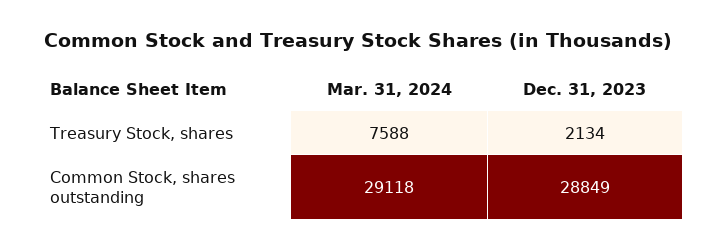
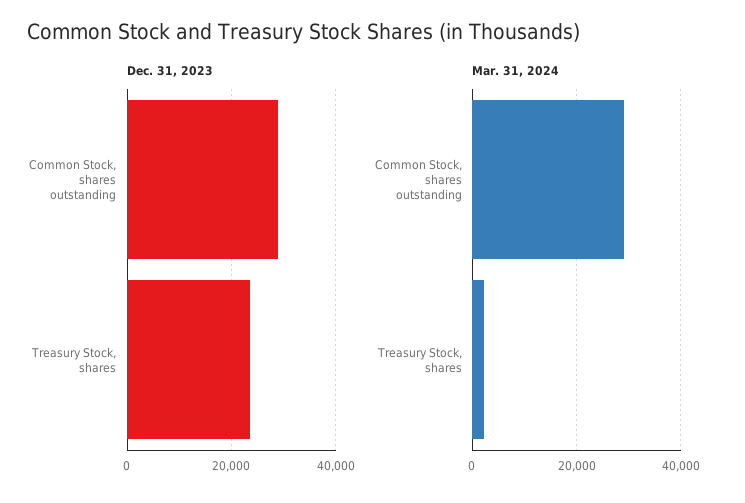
  {
    "Mar. 31, 2024": {
-     "Treasury Stock, shares": 7588,
+     "Treasury Stock, shares": 2000,
      "Common Stock, shares outstanding": 29118
    },
    "Dec. 31, 2023": {
-     "Treasury Stock, shares": 2134,
+     "Treasury Stock, shares": 24000,
      "Common Stock, shares outstanding": 28849
    }
  }

